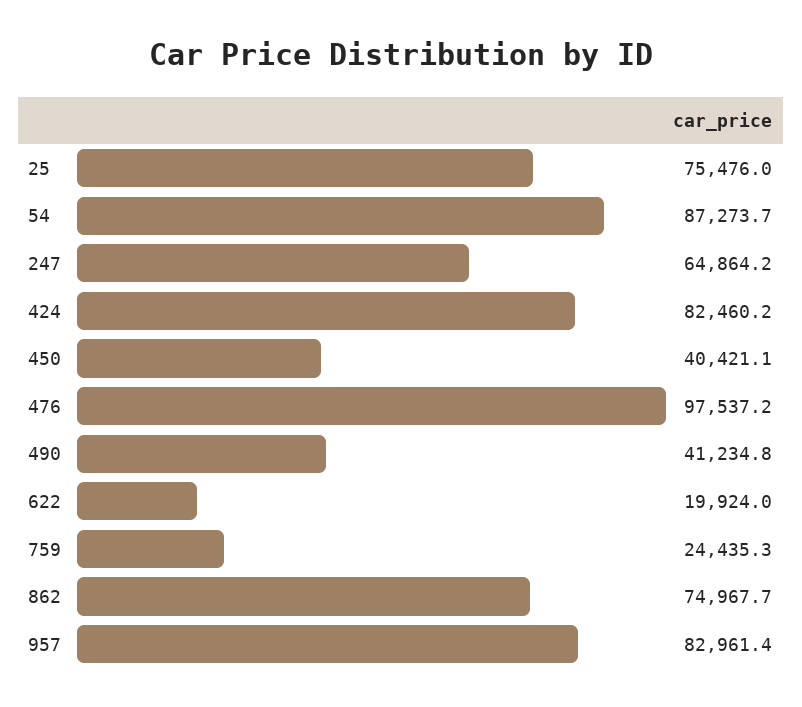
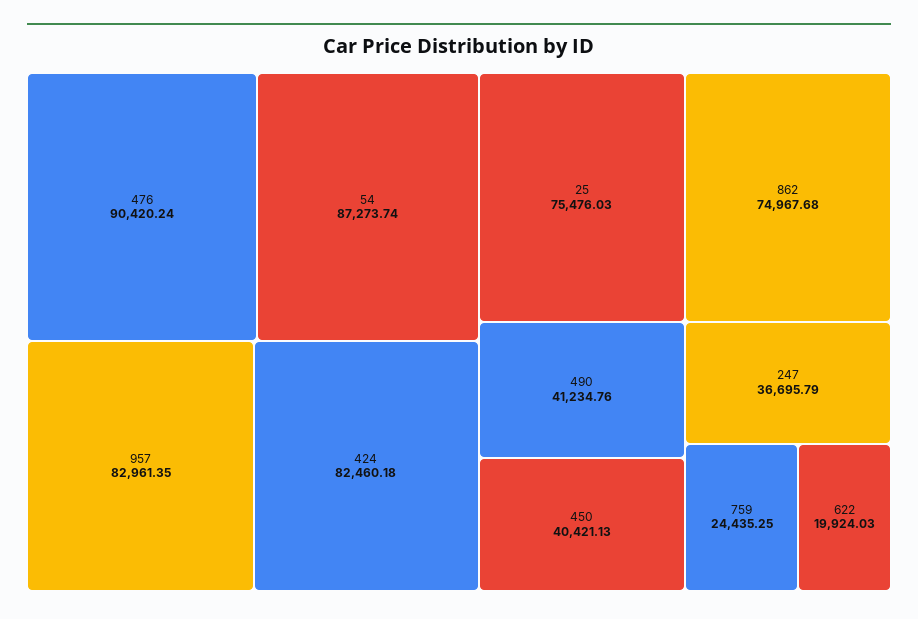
  {
    "25": 75476.03,
    "54": 87273.74,
-   "247": 64864.2,
+   "247": 36695.79,
    "424": 82460.18,
    "450": 40421.13,
-   "476": 97537.2,
+   "476": 90420.24,
    "490": 41234.76,
    "622": 19924.03,
    "759": 24435.25,
    "862": 74967.68,
    "957": 82961.35
  }

